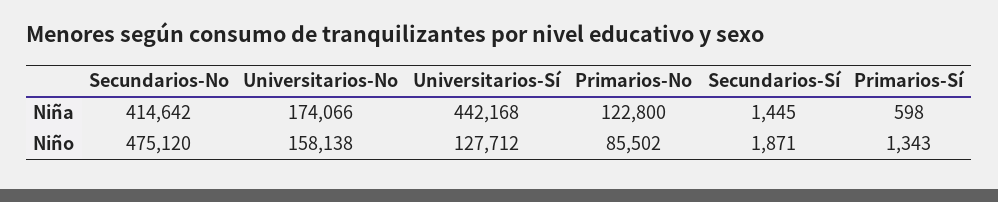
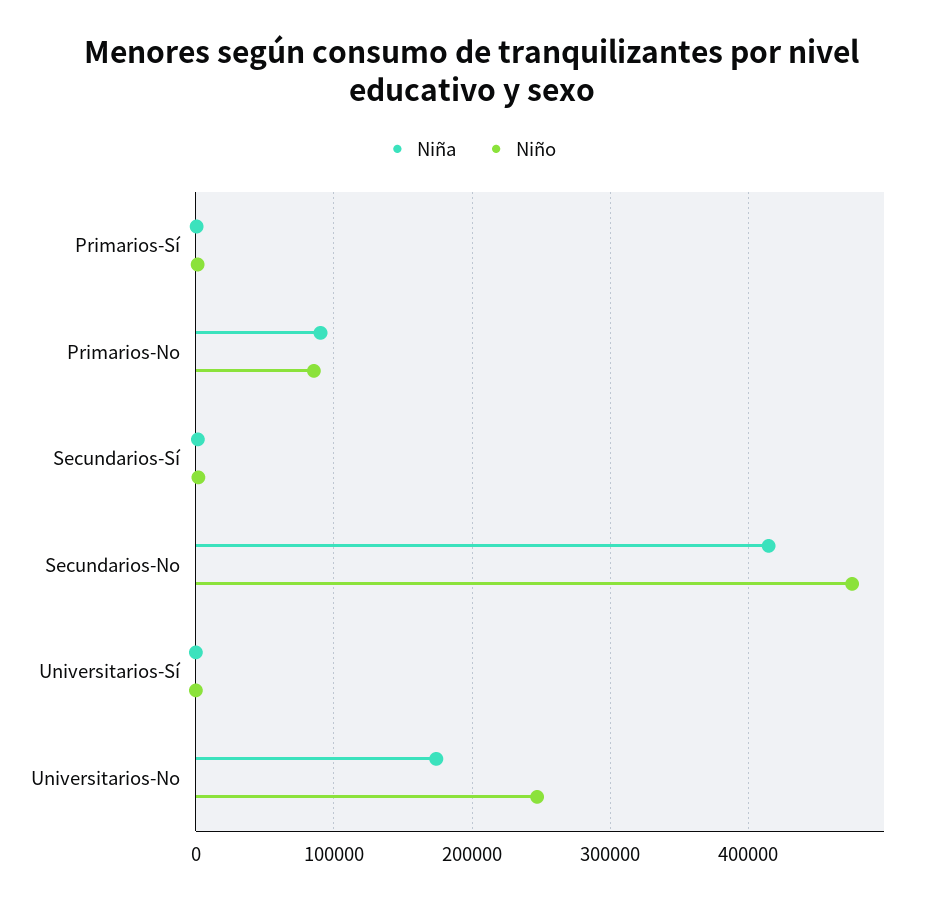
  {
    "Niña": {
      "Secundarios-No": 414642,
      "Universitarios-No": 174066,
-     "Universitarios-Sí": 442168,
+     "Universitarios-Sí": 0,
-     "Primarios-No": 122800,
+     "Primarios-No": 90000,
      "Secundarios-Sí": 1445,
      "Primarios-Sí": 598
    },
    "Niño": {
      "Secundarios-No": 475120,
-     "Universitarios-No": 158138,
+     "Universitarios-No": 250000,
-     "Universitarios-Sí": 127712,
+     "Universitarios-Sí": 0,
      "Primarios-No": 85502,
      "Secundarios-Sí": 1871,
      "Primarios-Sí": 1343
    }
  }

